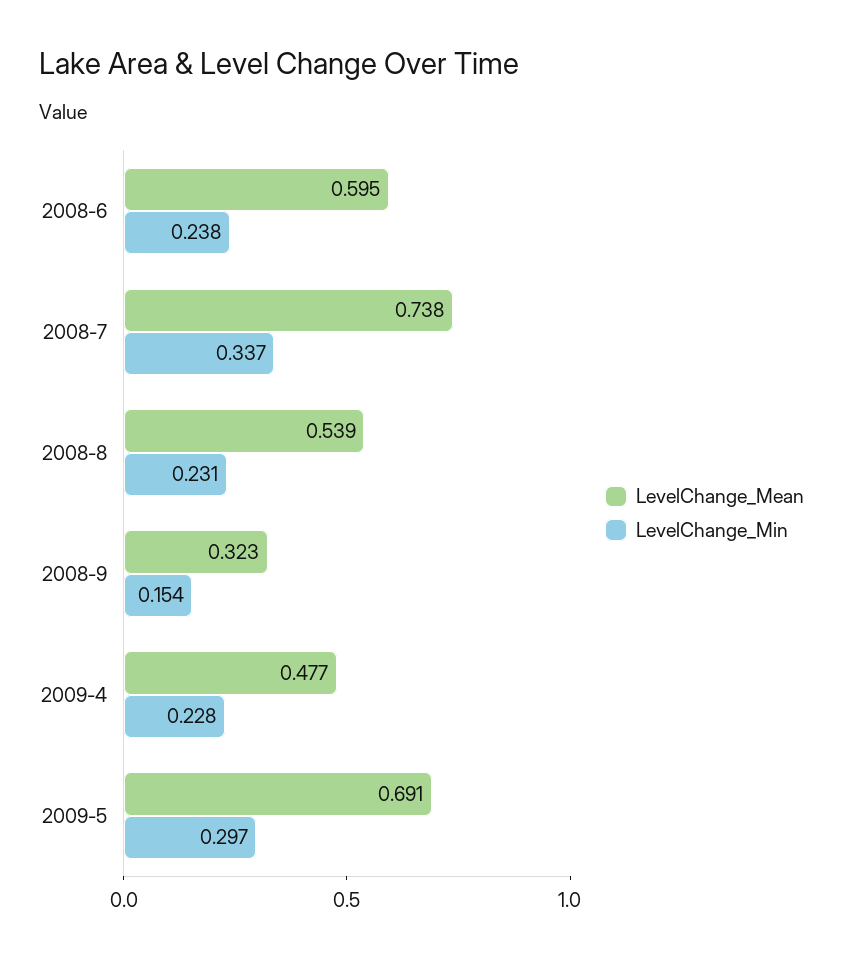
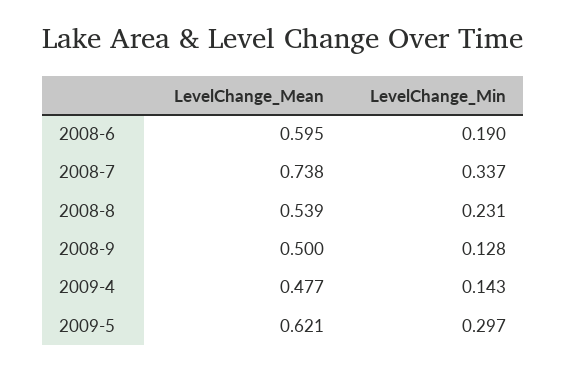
  {
    "LevelChange_Mean": {
      "2008-6": 0.595,
      "2008-7": 0.738,
      "2008-8": 0.539,
-     "2008-9": 0.323,
+     "2008-9": 0.5,
      "2009-4": 0.477,
-     "2009-5": 0.691
+     "2009-5": 0.621
    },
    "LevelChange_Min": {
-     "2008-6": 0.238,
+     "2008-6": 0.19,
      "2008-7": 0.337,
      "2008-8": 0.231,
-     "2008-9": 0.154,
+     "2008-9": 0.128,
-     "2009-4": 0.228,
+     "2009-4": 0.143,
      "2009-5": 0.297
    }
  }

